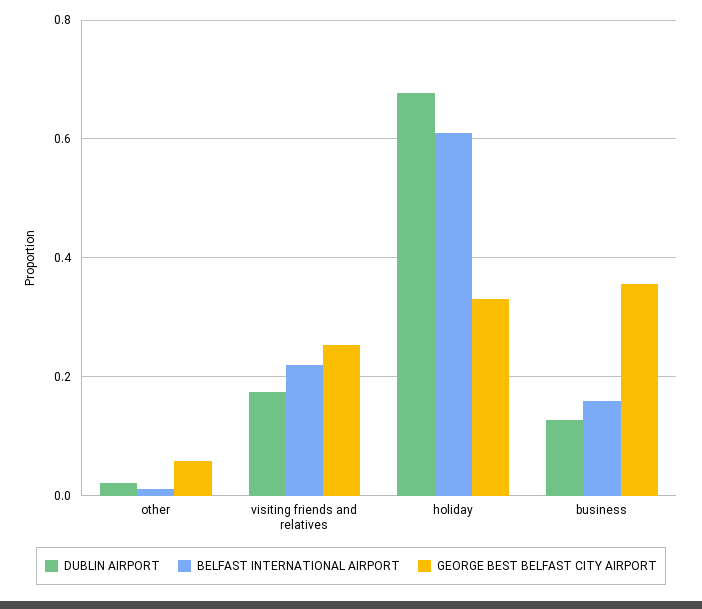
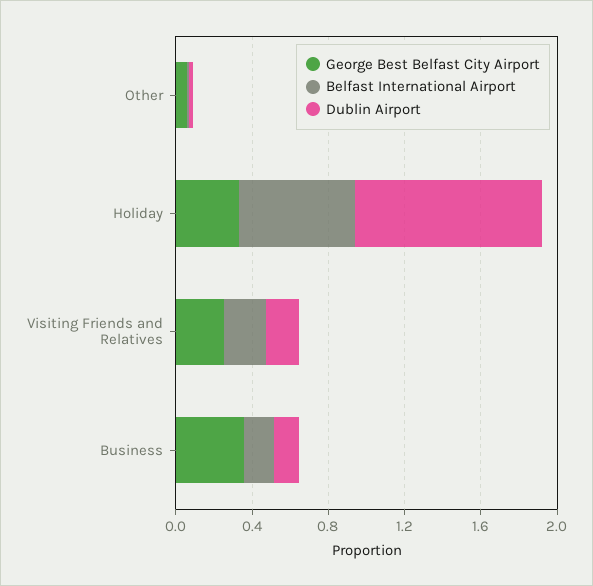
  {
    "DUBLIN AIRPORT": {
      "other": 0.02,
      "visiting friends and relatives": 0.18,
-     "holiday": 0.68,
+     "holiday": 1,
      "business": 0.12
    },
    "BELFAST INTERNATIONAL AIRPORT": {
      "other": 0.02,
      "visiting friends and relatives": 0.22,
      "holiday": 0.6,
      "business": 0.16
    },
    "GEORGE BEST BELFAST CITY AIRPORT": {
      "other": 0.06,
      "visiting friends and relatives": 0.26,
      "holiday": 0.34,
      "business": 0.36
    }
  }

